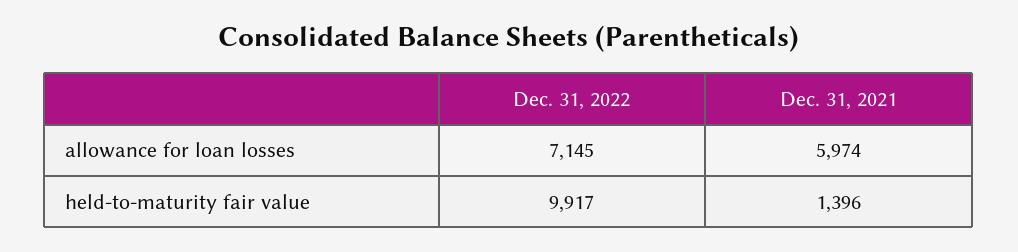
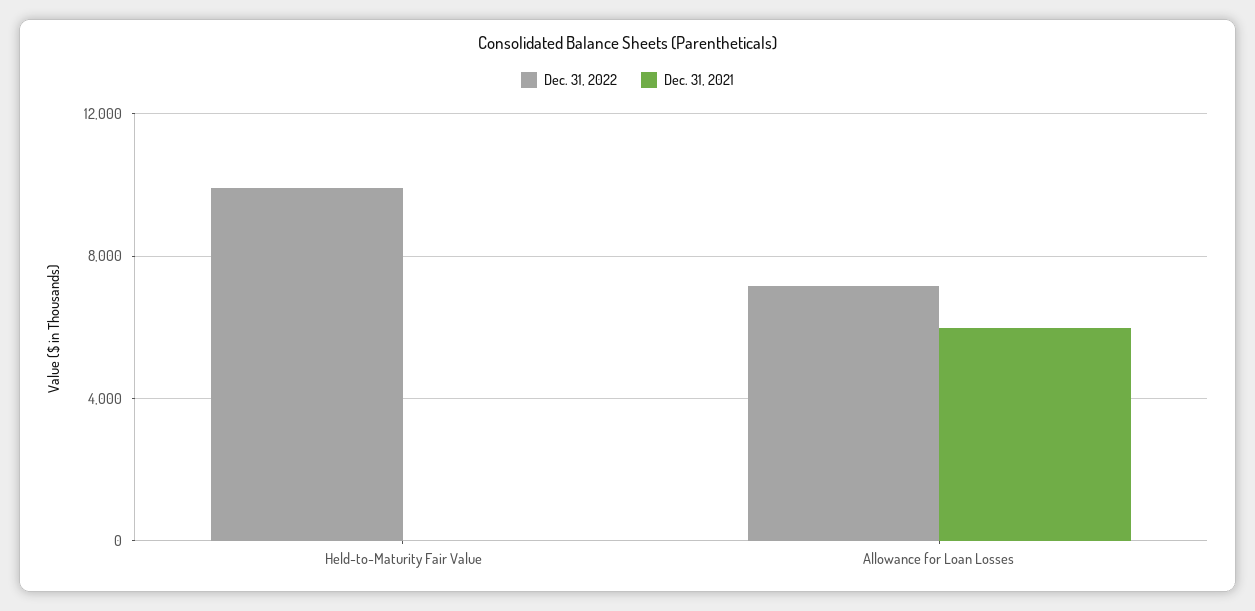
  {
    "Dec. 31, 2022": {
      "allowance for loan losses": 7145,
      "held-to-maturity fair value": 9917
    },
    "Dec. 31, 2021": {
      "allowance for loan losses": 5974,
-     "held-to-maturity fair value": 1396
+     "held-to-maturity fair value": 0
    }
  }

